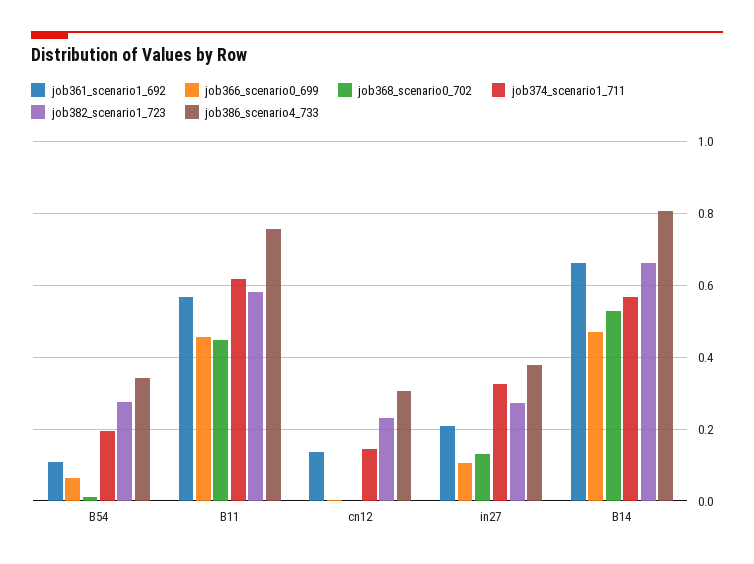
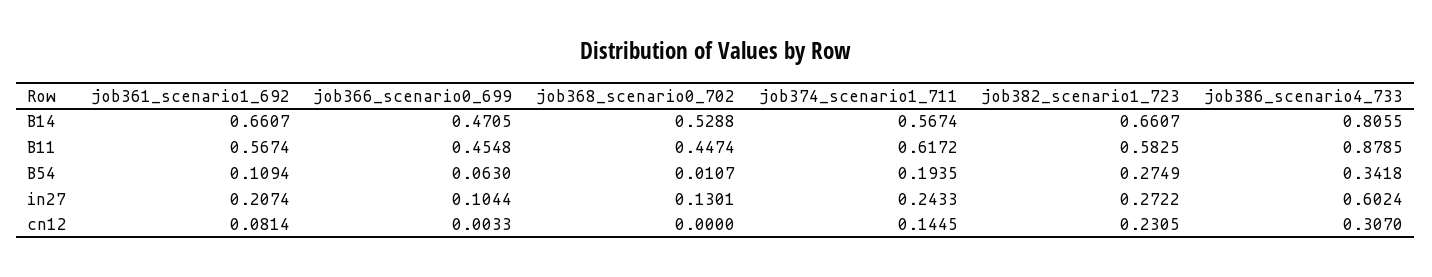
  {
    "job361_scenario1_692": {
      "B54": 0.1094,
      "B11": 0.5674,
-     "cn12": 0.14,
+     "cn12": 0.0814,
      "in27": 0.2074,
      "B14": 0.6607
    },
    "job366_scenario0_699": {
      "B54": 0.063,
      "B11": 0.4548,
      "cn12": 0.0033,
      "in27": 0.1044,
      "B14": 0.4705
    },
    "job368_scenario0_702": {
      "B54": 0.0107,
      "B11": 0.4474,
      "cn12": 0,
      "in27": 0.1301,
      "B14": 0.5288
    },
    "job374_scenario1_711": {
      "B54": 0.1935,
      "B11": 0.6172,
      "cn12": 0.1445,
-     "in27": 0.32,
+     "in27": 0.2433,
      "B14": 0.5674
    },
    "job382_scenario1_723": {
      "B54": 0.2749,
      "B11": 0.5825,
      "cn12": 0.2305,
      "in27": 0.2722,
      "B14": 0.6607
    },
    "job386_scenario4_733": {
      "B54": 0.3418,
-     "B11": 0.76,
+     "B11": 0.8785,
      "cn12": 0.307,
-     "in27": 0.38,
+     "in27": 0.6024,
      "B14": 0.8055
    }
  }

